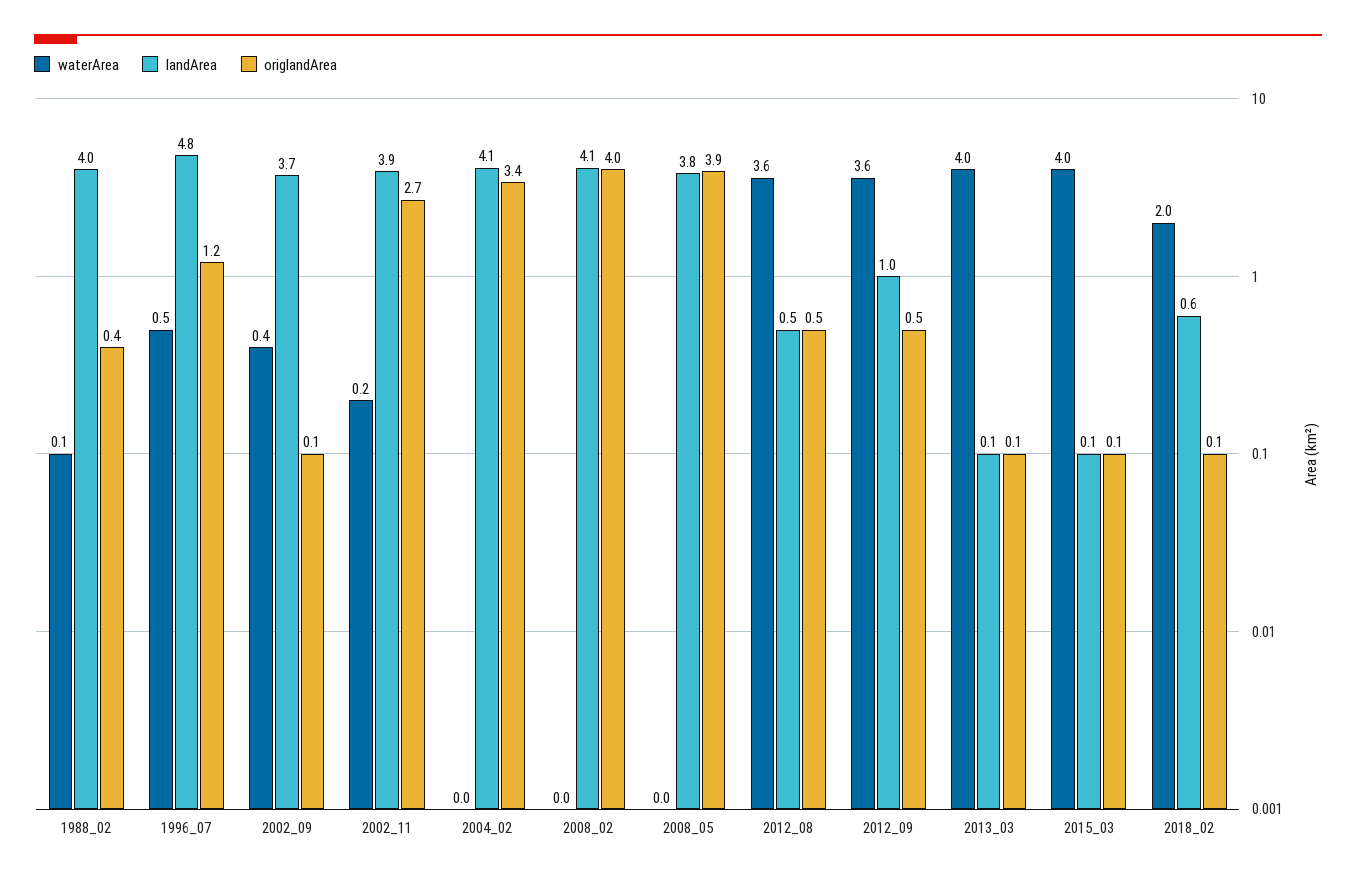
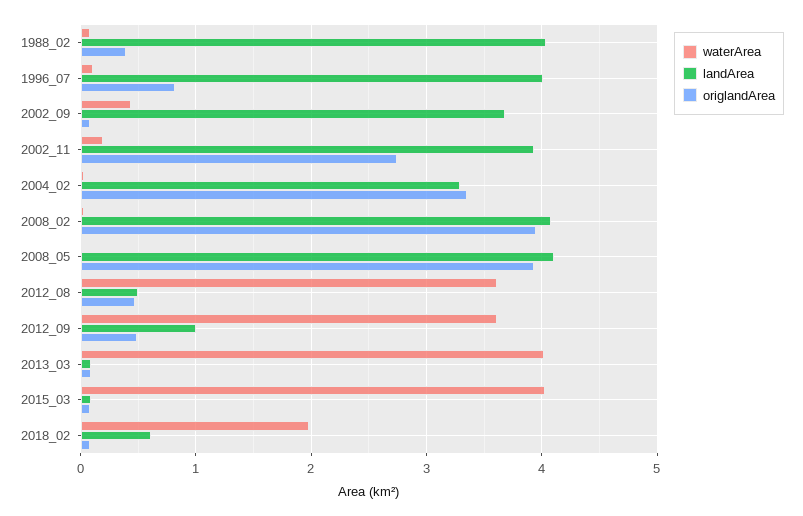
  {
    "waterArea": {
      "1988_02": 0.1,
-     "1996_07": 0.5,
+     "1996_07": 0.1,
      "2002_09": 0.4,
      "2002_11": 0.2,
      "2004_02": 0,
      "2008_02": 0,
      "2008_05": 0,
      "2012_08": 3.6,
      "2012_09": 3.6,
      "2013_03": 4,
      "2015_03": 4,
      "2018_02": 2
    },
    "landArea": {
      "1988_02": 4,
-     "1996_07": 4.8,
+     "1996_07": 4,
      "2002_09": 3.7,
      "2002_11": 3.9,
-     "2004_02": 4.1,
+     "2004_02": 3.3,
      "2008_02": 4.1,
-     "2008_05": 3.8,
+     "2008_05": 4.1,
      "2012_08": 0.5,
      "2012_09": 1,
      "2013_03": 0.1,
      "2015_03": 0.1,
      "2018_02": 0.6
    },
    "origlandArea": {
      "1988_02": 0.4,
-     "1996_07": 1.2,
+     "1996_07": 0.8,
      "2002_09": 0.1,
      "2002_11": 2.7,
      "2004_02": 3.4,
      "2008_02": 4,
      "2008_05": 3.9,
      "2012_08": 0.5,
      "2012_09": 0.5,
      "2013_03": 0.1,
      "2015_03": 0.1,
      "2018_02": 0.1
    }
  }

